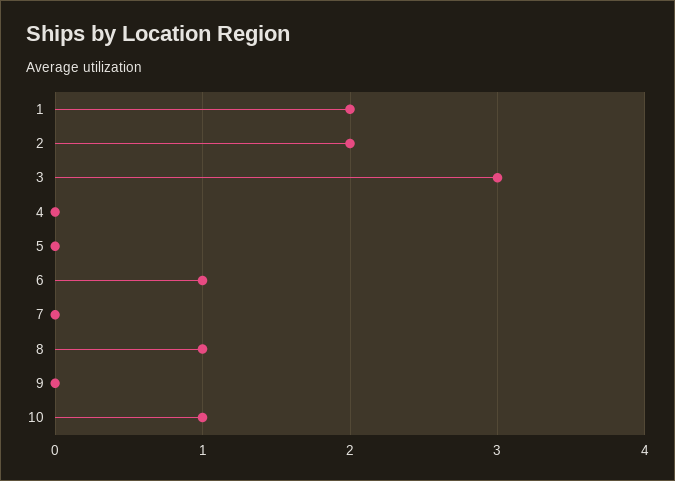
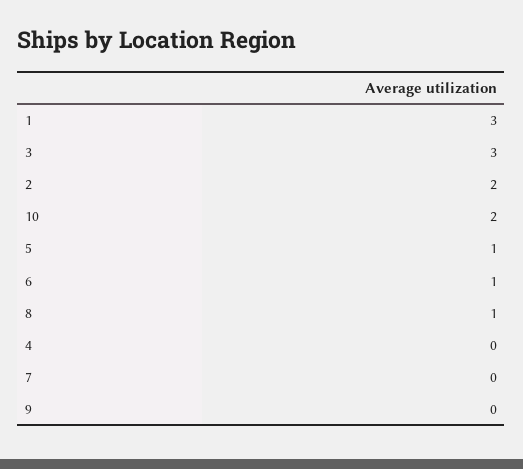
  {
-   "1": 2,
+   "1": 3,
    "2": 2,
    "3": 3,
    "4": 0,
-   "5": 0,
+   "5": 1,
    "6": 1,
    "7": 0,
    "8": 1,
    "9": 0,
-   "10": 1
+   "10": 2
  }

